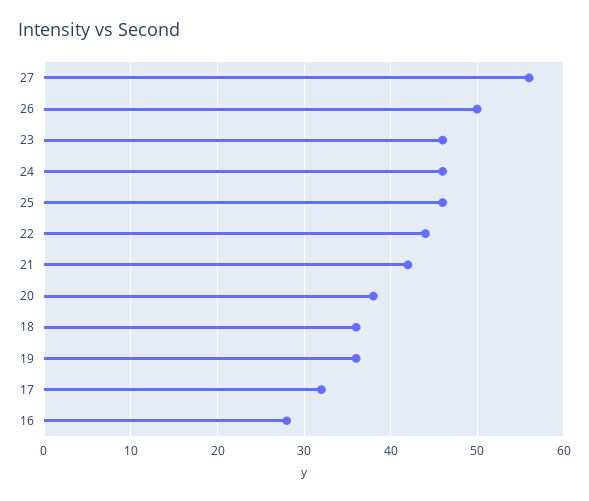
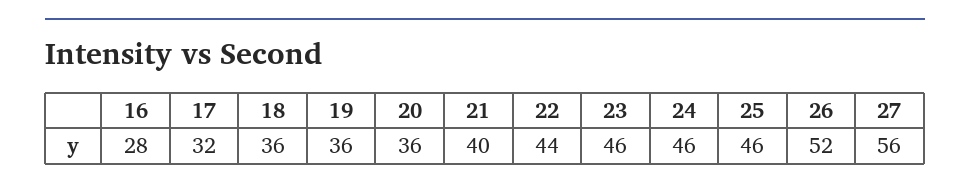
  {
    "27": 56,
-   "26": 50,
+   "26": 52,
    "23": 46,
    "24": 46,
    "25": 46,
    "22": 44,
-   "21": 42,
+   "21": 40,
-   "20": 38,
+   "20": 36,
    "18": 36,
    "19": 36,
    "17": 32,
    "16": 28
  }

